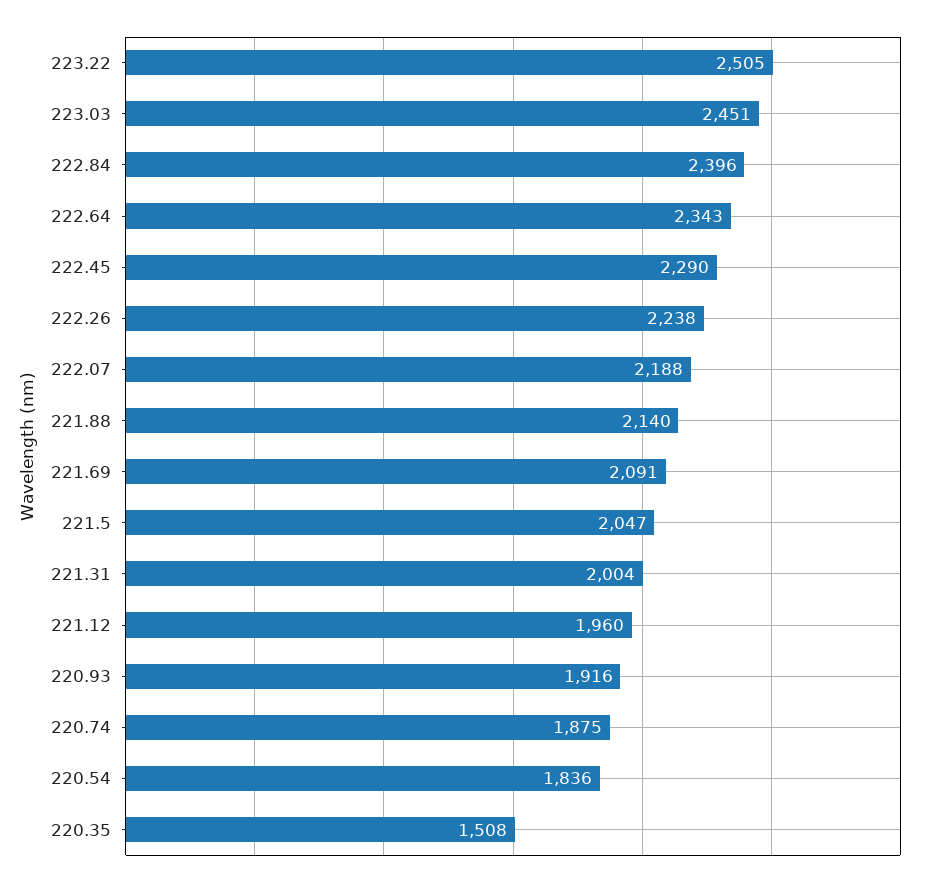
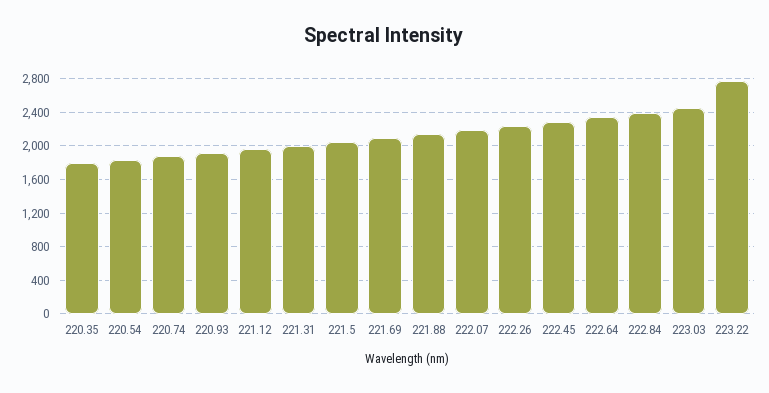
  {
-   "223.22": 2505,
+   "223.22": 2800,
    "223.03": 2451,
    "222.84": 2396,
    "222.64": 2343,
    "222.45": 2290,
    "222.26": 2238,
    "222.07": 2188,
    "221.88": 2140,
    "221.69": 2091,
    "221.5": 2047,
    "221.31": 2004,
    "221.12": 1960,
    "220.93": 1916,
    "220.74": 1875,
    "220.54": 1836,
-   "220.35": 1508
+   "220.35": 1800
  }

